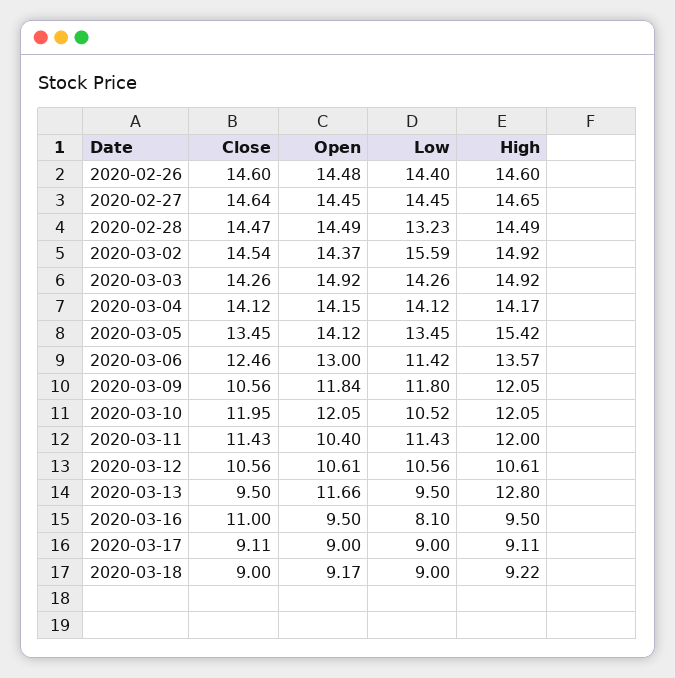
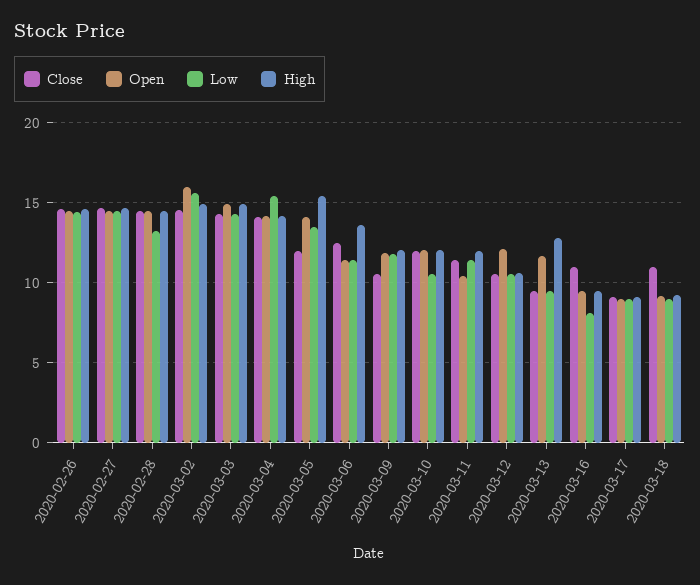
  {
    "Close": {
      "2020-02-26": 14.6,
      "2020-02-27": 14.64,
      "2020-02-28": 14.47,
      "2020-03-02": 14.54,
      "2020-03-03": 14.26,
      "2020-03-04": 14.12,
-     "2020-03-05": 13.45,
+     "2020-03-05": 12,
      "2020-03-06": 12.46,
      "2020-03-09": 10.56,
      "2020-03-10": 11.95,
      "2020-03-11": 11.43,
      "2020-03-12": 10.56,
      "2020-03-13": 9.5,
      "2020-03-16": 11,
      "2020-03-17": 9.11,
-     "2020-03-18": 9
+     "2020-03-18": 11
    },
    "Open": {
      "2020-02-26": 14.48,
      "2020-02-27": 14.45,
      "2020-02-28": 14.49,
-     "2020-03-02": 14.37,
+     "2020-03-02": 16,
      "2020-03-03": 14.92,
      "2020-03-04": 14.15,
      "2020-03-05": 14.12,
-     "2020-03-06": 13,
+     "2020-03-06": 11.5,
      "2020-03-09": 11.84,
      "2020-03-10": 12.05,
      "2020-03-11": 10.4,
-     "2020-03-12": 10.61,
+     "2020-03-12": 12,
      "2020-03-13": 11.66,
      "2020-03-16": 9.5,
      "2020-03-17": 9,
      "2020-03-18": 9.17
    },
    "Low": {
      "2020-02-26": 14.4,
      "2020-02-27": 14.45,
      "2020-02-28": 13.23,
      "2020-03-02": 15.59,
      "2020-03-03": 14.26,
-     "2020-03-04": 14.12,
+     "2020-03-04": 15.5,
      "2020-03-05": 13.45,
      "2020-03-06": 11.42,
      "2020-03-09": 11.8,
      "2020-03-10": 10.52,
      "2020-03-11": 11.43,
      "2020-03-12": 10.56,
      "2020-03-13": 9.5,
      "2020-03-16": 8.1,
      "2020-03-17": 9,
      "2020-03-18": 9
    },
    "High": {
      "2020-02-26": 14.6,
      "2020-02-27": 14.65,
      "2020-02-28": 14.49,
      "2020-03-02": 14.92,
      "2020-03-03": 14.92,
      "2020-03-04": 14.17,
      "2020-03-05": 15.42,
      "2020-03-06": 13.57,
      "2020-03-09": 12.05,
      "2020-03-10": 12.05,
      "2020-03-11": 12,
      "2020-03-12": 10.61,
      "2020-03-13": 12.8,
      "2020-03-16": 9.5,
      "2020-03-17": 9.11,
      "2020-03-18": 9.22
    }
  }

